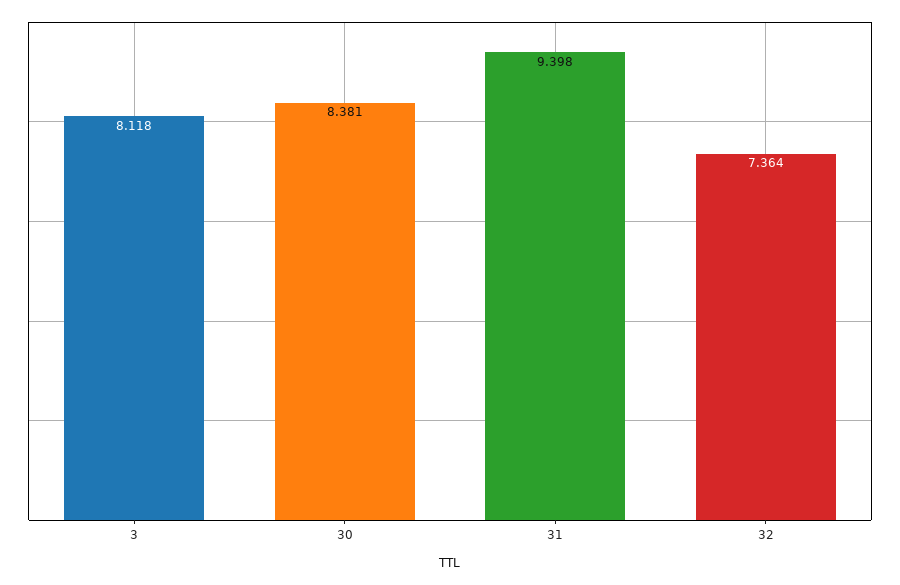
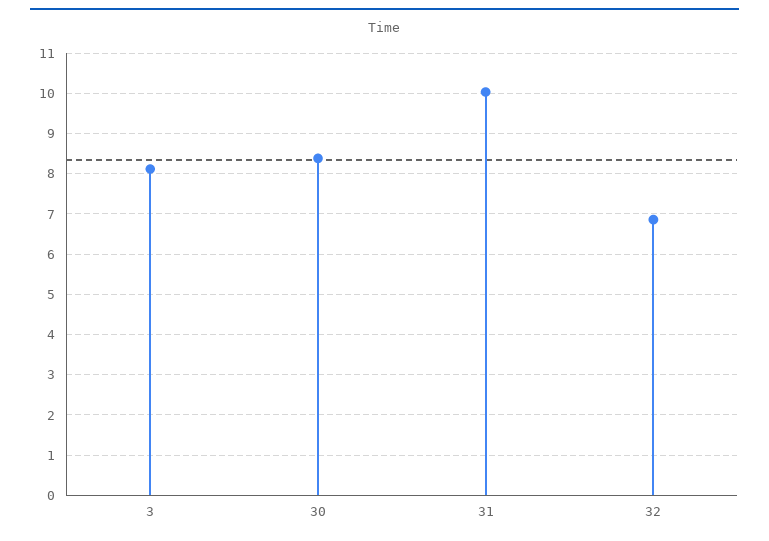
  {
    "3": 8.118,
    "30": 8.381,
-   "31": 9.398,
+   "31": 10,
-   "32": 7.364
+   "32": 6.8
  }

